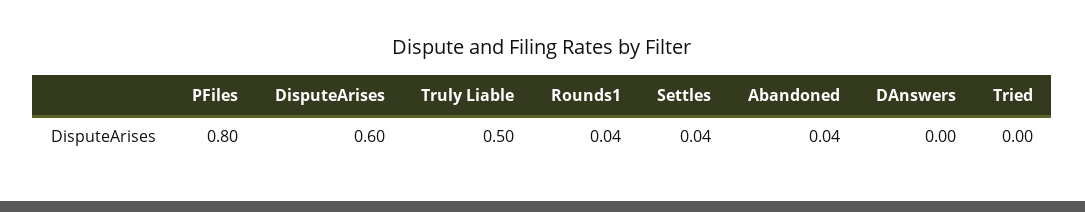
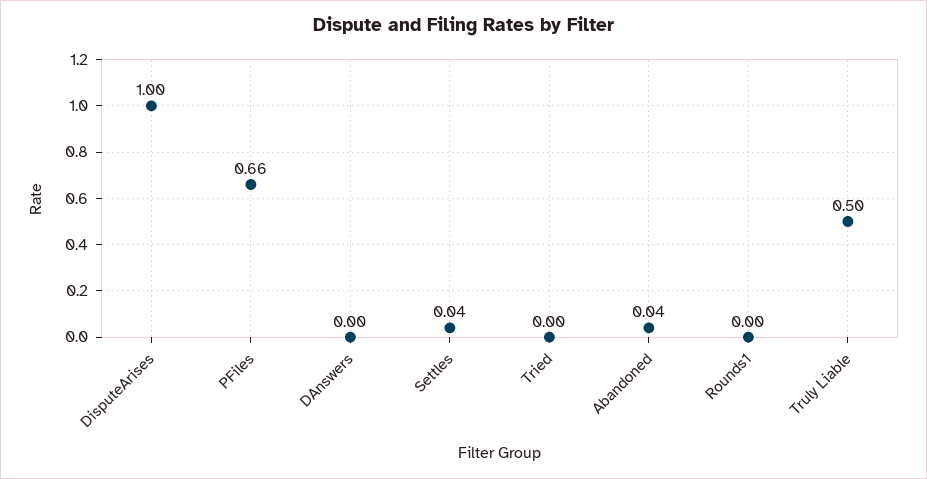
  {
-   "PFiles": 0.8,
+   "PFiles": 0.66,
-   "DisputeArises": 0.6,
+   "DisputeArises": 1,
    "Truly Liable": 0.5,
-   "Rounds1": 0.04,
+   "Rounds1": 0,
    "Settles": 0.04,
    "Abandoned": 0.04,
    "DAnswers": 0,
    "Tried": 0
  }

